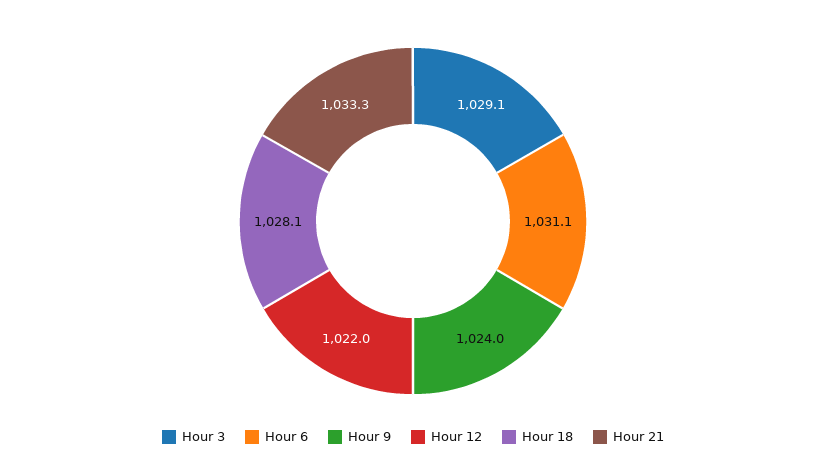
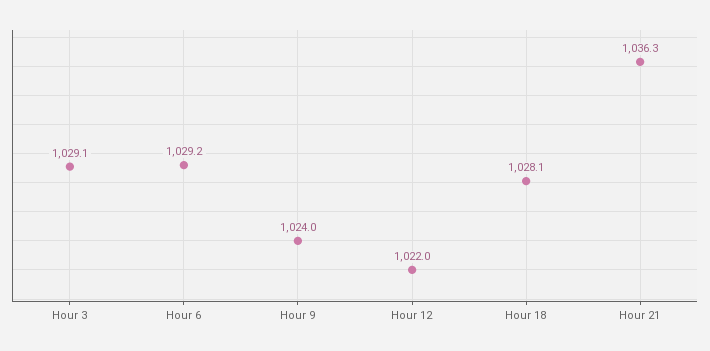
  {
    "Hour 3": 1029.1,
-   "Hour 6": 1031.1,
+   "Hour 6": 1029.2,
    "Hour 9": 1024,
    "Hour 12": 1022,
    "Hour 18": 1028.1,
-   "Hour 21": 1033.3
+   "Hour 21": 1036.3
  }

